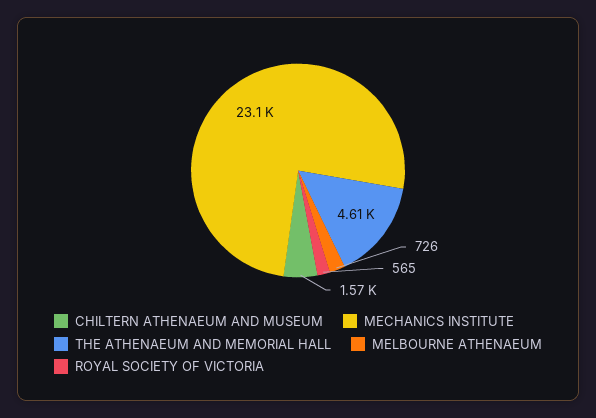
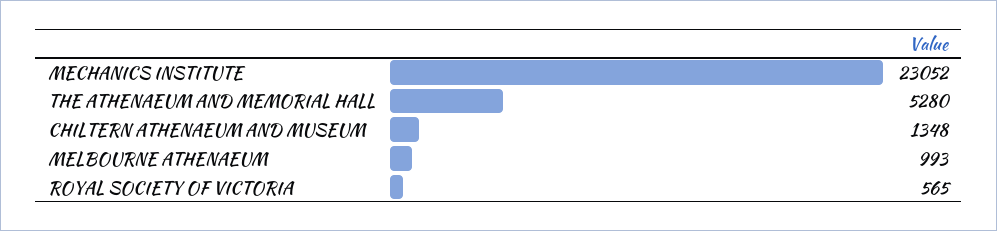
  {
-   "CHILTERN ATHENAEUM AND MUSEUM": 1570,
+   "CHILTERN ATHENAEUM AND MUSEUM": 1348,
    "MECHANICS INSTITUTE": 23052,
-   "THE ATHENAEUM AND MEMORIAL HALL": 4610,
+   "THE ATHENAEUM AND MEMORIAL HALL": 5280,
-   "MELBOURNE ATHENAEUM": 726,
+   "MELBOURNE ATHENAEUM": 993,
    "ROYAL SOCIETY OF VICTORIA": 565
  }

